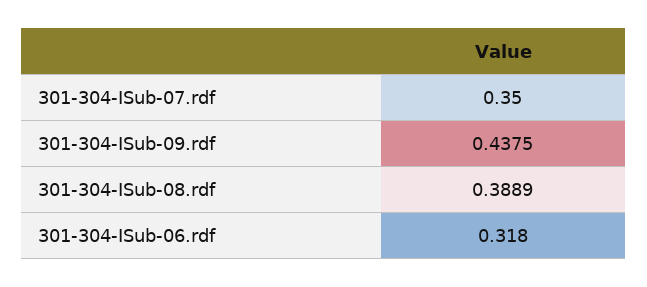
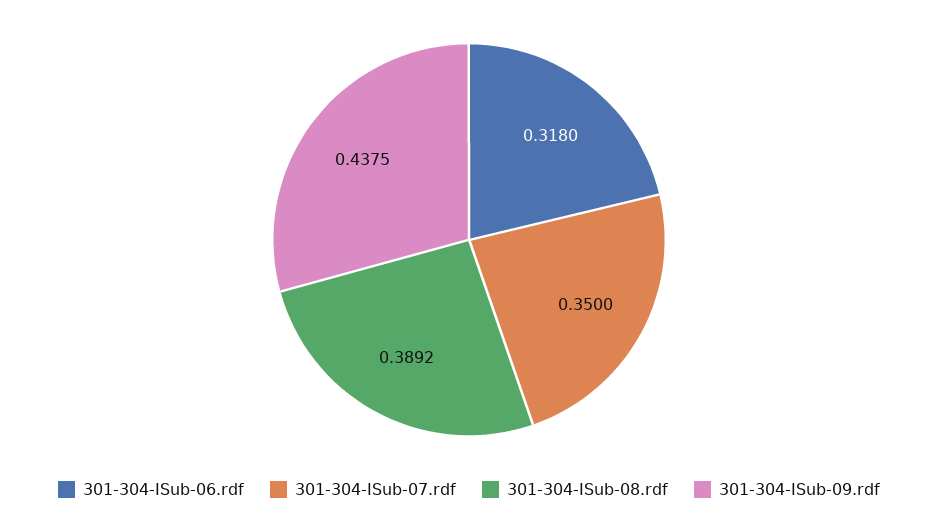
  {
    "301-304-ISub-07.rdf": 0.35,
    "301-304-ISub-09.rdf": 0.4375,
-   "301-304-ISub-08.rdf": 0.3889,
+   "301-304-ISub-08.rdf": 0.3892,
    "301-304-ISub-06.rdf": 0.318
  }

